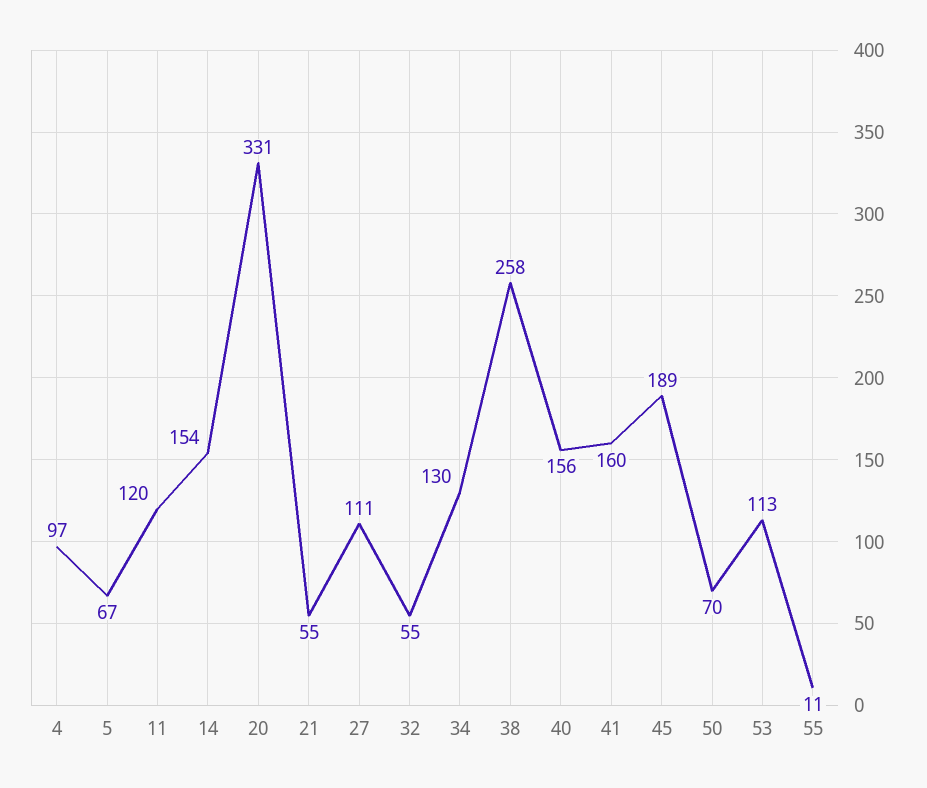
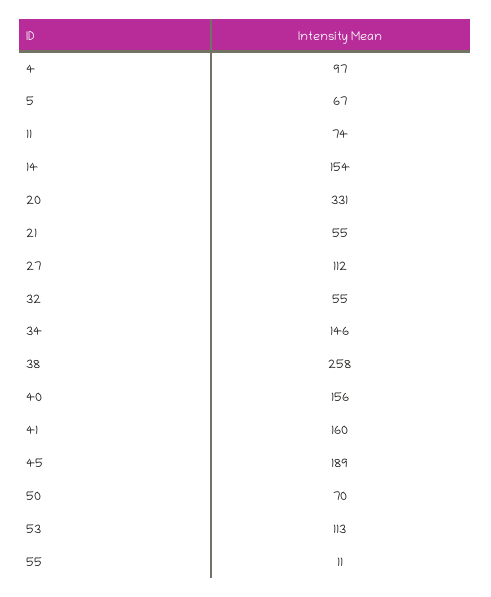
  {
    "4": 97,
    "5": 67,
-   "11": 120,
+   "11": 74,
    "14": 154,
    "20": 331,
    "21": 55,
-   "27": 111,
+   "27": 112,
    "32": 55,
-   "34": 130,
+   "34": 146,
    "38": 258,
    "40": 156,
    "41": 160,
    "45": 189,
    "50": 70,
    "53": 113,
    "55": 11
  }

